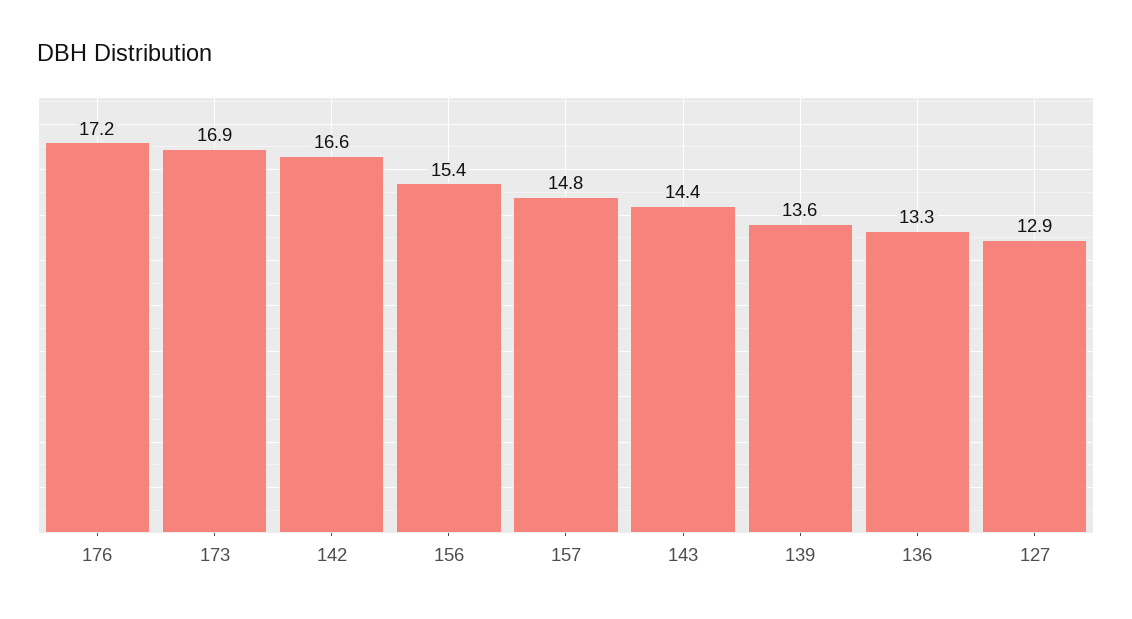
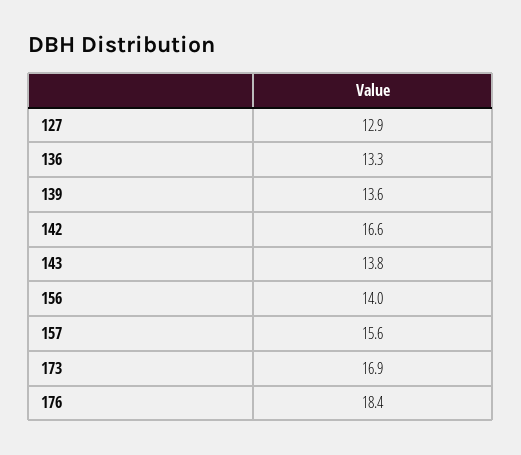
  {
-   "176": 17.2,
+   "176": 18.4,
    "173": 16.9,
    "142": 16.6,
-   "156": 15.4,
+   "156": 14,
-   "157": 14.8,
+   "157": 15.6,
-   "143": 14.4,
+   "143": 13.8,
    "139": 13.6,
    "136": 13.3,
    "127": 12.9
  }

